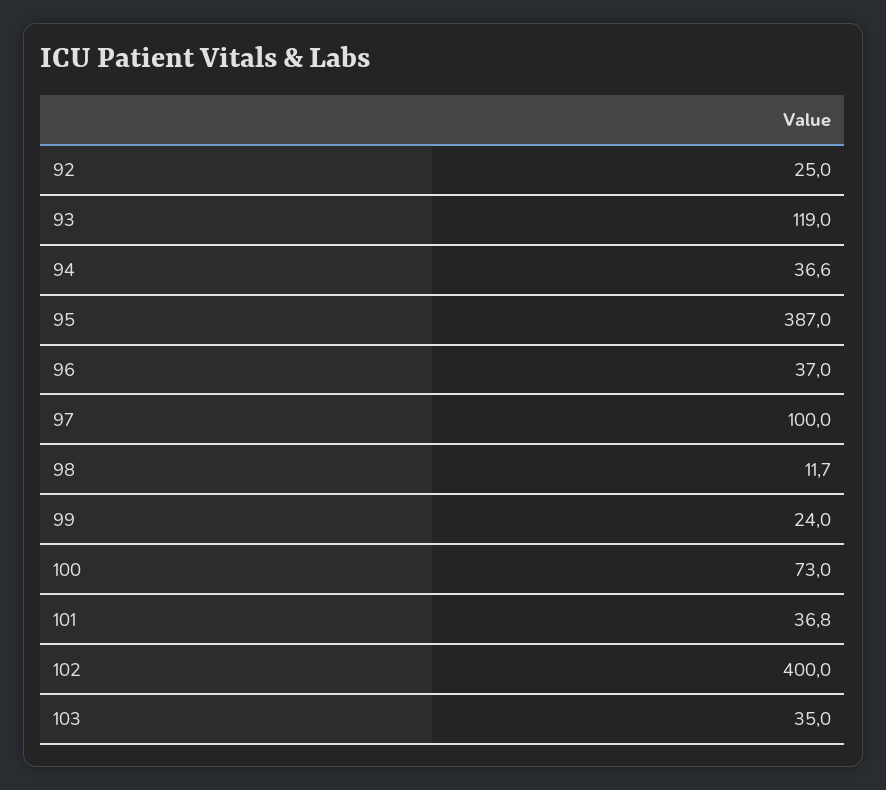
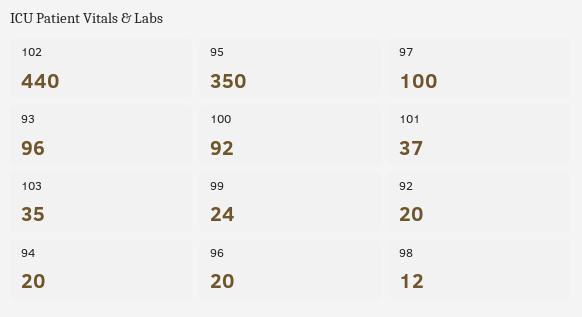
  {
-   "92": 25,
+   "92": 20,
-   "93": 119,
+   "93": 96,
-   "94": 36.6,
+   "94": 20,
-   "95": 387,
+   "95": 350,
-   "96": 37,
+   "96": 20,
    "97": 100,
    "98": 11.7,
    "99": 24,
-   "100": 73,
+   "100": 92,
    "101": 36.8,
-   "102": 400,
+   "102": 440,
    "103": 35
  }

